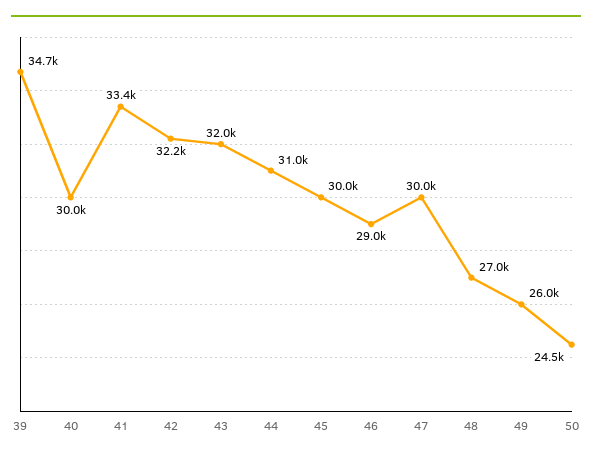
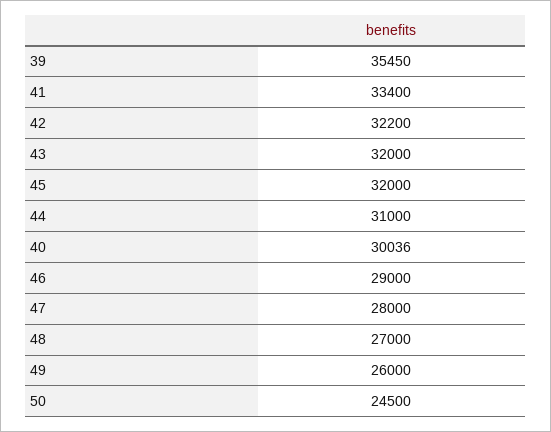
  {
-   "39": 34700,
+   "39": 35450,
    "40": 30036,
    "41": 33400,
    "42": 32200,
    "43": 32000,
    "44": 31000,
-   "45": 30000,
+   "45": 32000,
    "46": 29000,
-   "47": 30000,
+   "47": 28000,
    "48": 27000,
    "49": 26000,
    "50": 24500
  }

